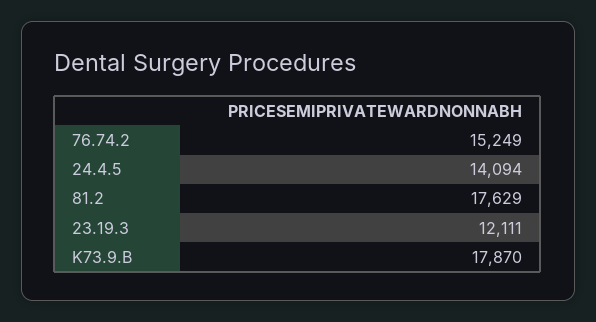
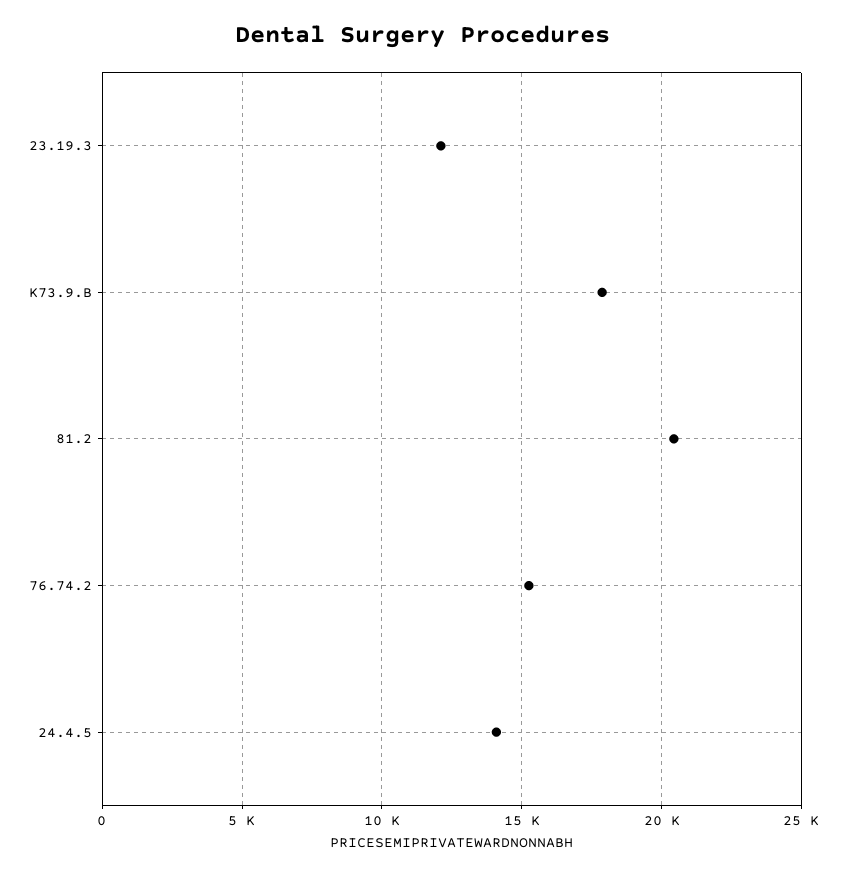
  {
    "76.74.2": 15249,
    "24.4.5": 14094,
-   "81.2": 17629,
+   "81.2": 20500,
    "23.19.3": 12111,
    "K73.9.B": 17870
  }

